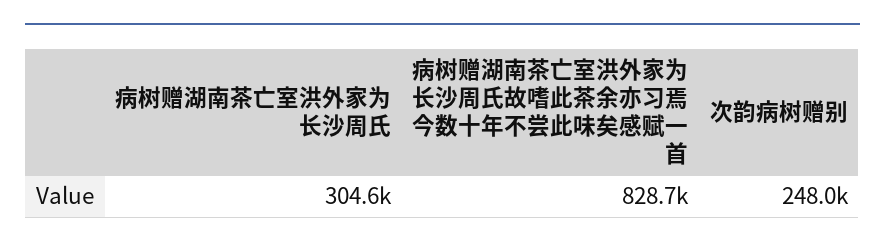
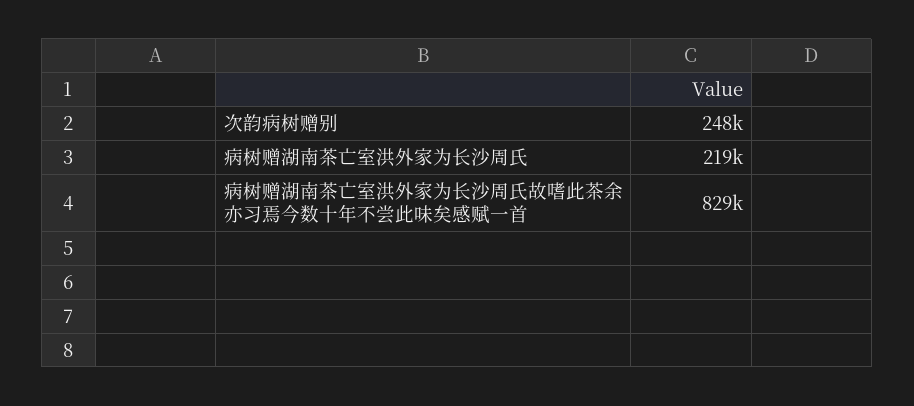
  {
-   "病树赠湖南茶亡室洪外家为长沙周氏": 304600,
+   "病树赠湖南茶亡室洪外家为长沙周氏": 219000,
    "病树赠湖南茶亡室洪外家为长沙周氏故嗜此茶余亦习焉今数十年不尝此味矣感赋一首": 828700,
    "次韵病树赠别": 248000
  }

